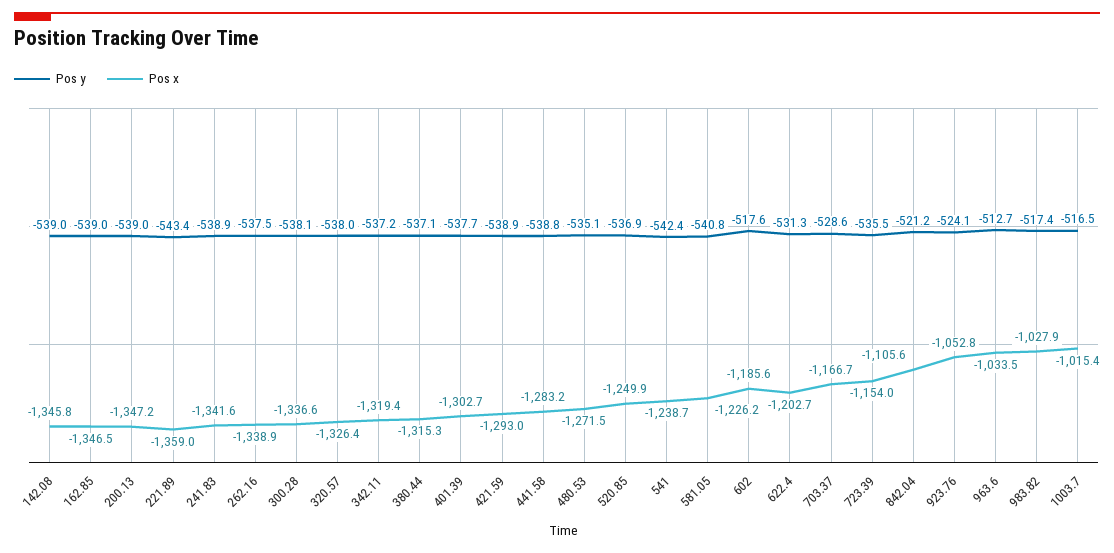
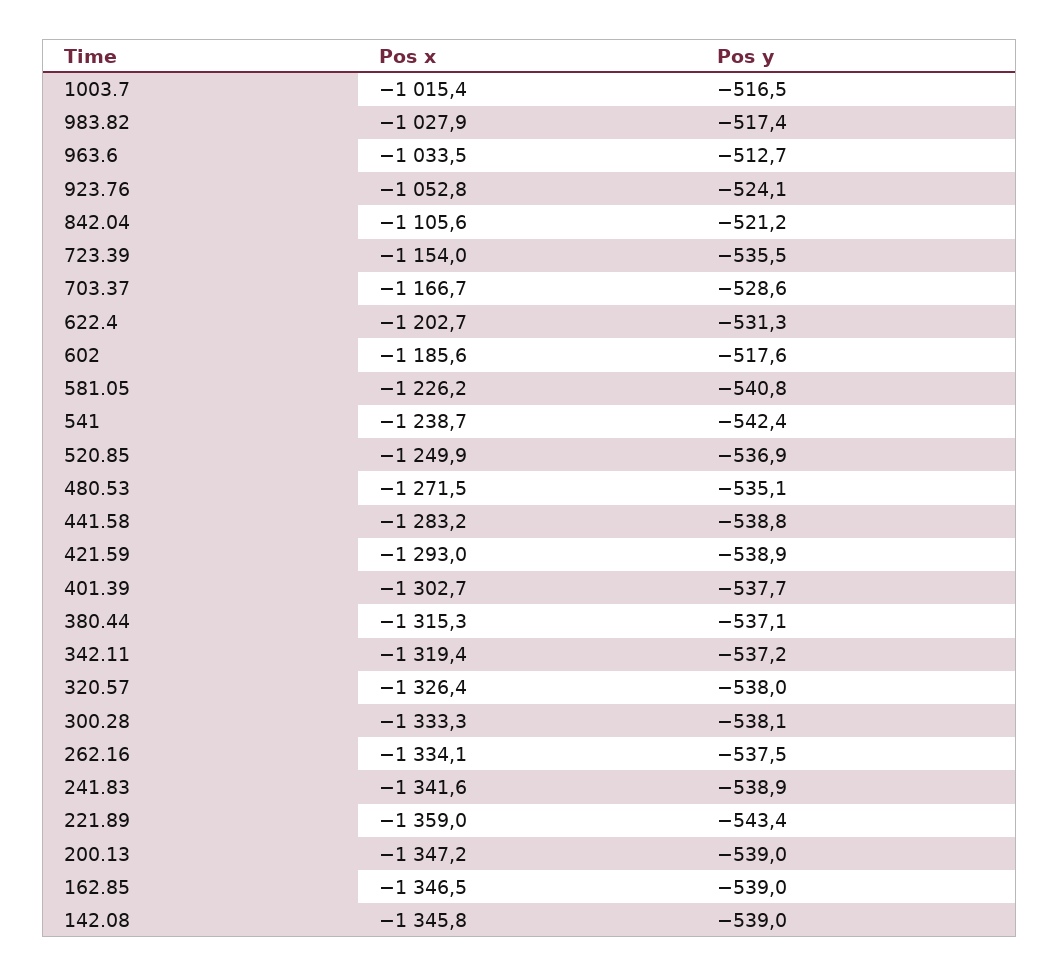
  {
    "Pos y": {
      "142.08": -539,
      "162.85": -539,
      "200.13": -539,
      "221.89": -543.4,
      "241.83": -538.9,
      "262.16": -537.5,
      "300.28": -538.1,
      "320.57": -538,
      "342.11": -537.2,
      "380.44": -537.1,
      "401.39": -537.7,
      "421.59": -538.9,
      "441.58": -538.8,
      "480.53": -535.1,
      "520.85": -536.9,
      "541": -542.4,
      "581.05": -540.8,
      "602": -517.6,
      "622.4": -531.3,
      "703.37": -528.6,
      "723.39": -535.5,
      "842.04": -521.2,
      "923.76": -524.1,
      "963.6": -512.7,
      "983.82": -517.4,
      "1003.7": -516.5
    },
    "Pos x": {
      "142.08": -1345.8,
      "162.85": -1346.5,
      "200.13": -1347.2,
      "221.89": -1359,
      "241.83": -1341.6,
-     "262.16": -1338.9,
+     "262.16": -1334.1,
-     "300.28": -1336.6,
+     "300.28": -1333.3,
      "320.57": -1326.4,
      "342.11": -1319.4,
      "380.44": -1315.3,
      "401.39": -1302.7,
      "421.59": -1293,
      "441.58": -1283.2,
      "480.53": -1271.5,
      "520.85": -1249.9,
      "541": -1238.7,
      "581.05": -1226.2,
      "602": -1185.6,
      "622.4": -1202.7,
      "703.37": -1166.7,
      "723.39": -1154,
      "842.04": -1105.6,
      "923.76": -1052.8,
      "963.6": -1033.5,
      "983.82": -1027.9,
      "1003.7": -1015.4
    }
  }

